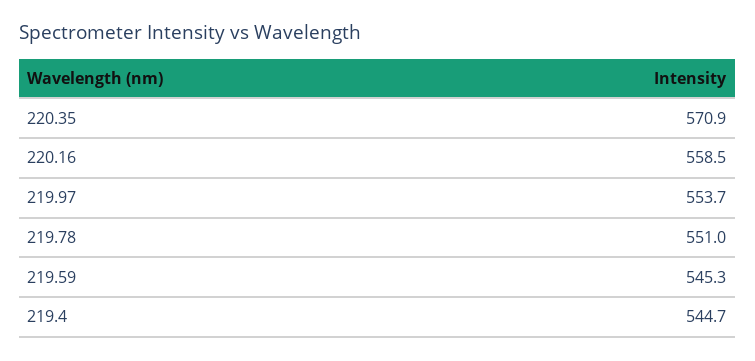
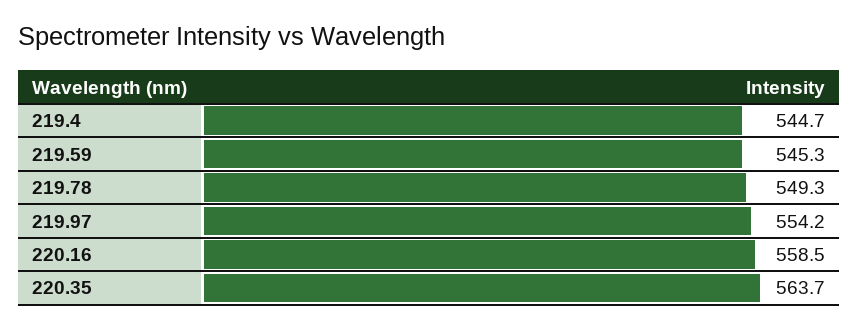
  {
-   "220.35": 570.9,
+   "220.35": 563.7,
    "220.16": 558.5,
-   "219.97": 553.7,
+   "219.97": 554.2,
-   "219.78": 551,
+   "219.78": 549.3,
    "219.59": 545.3,
    "219.4": 544.7
  }

